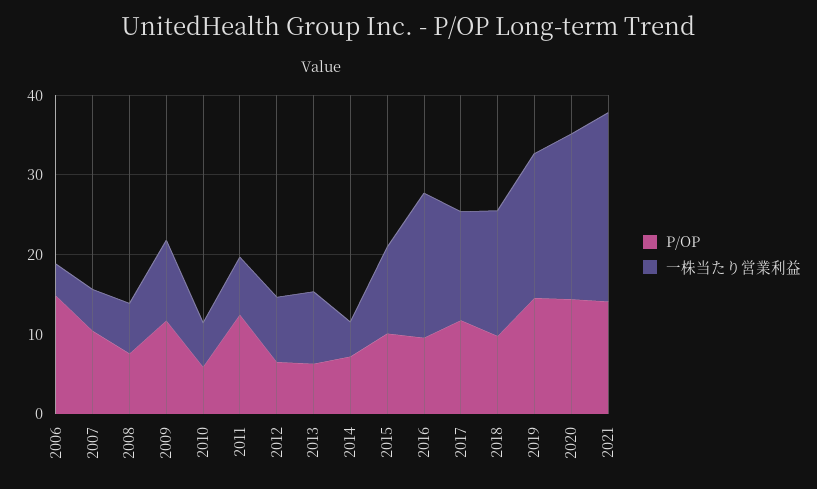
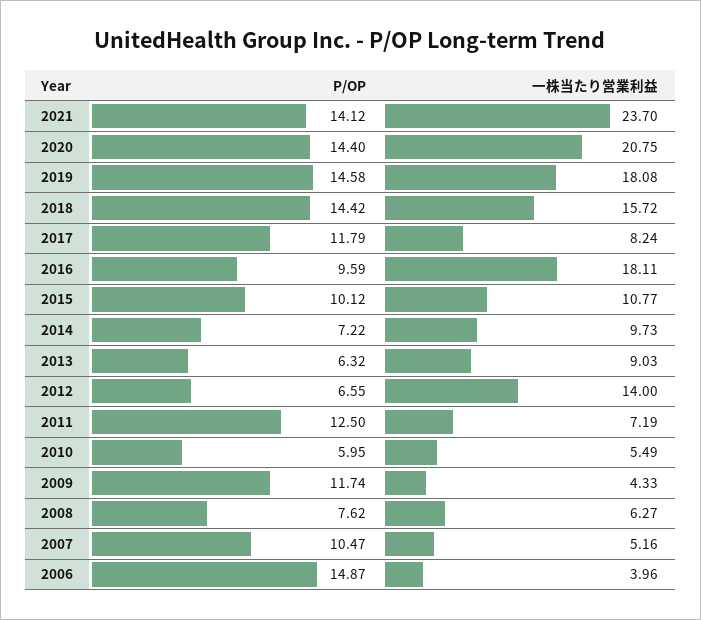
  {
    "P/OP": {
      "2006": 14.87,
      "2007": 10.47,
      "2008": 7.62,
      "2009": 11.74,
      "2010": 5.95,
      "2011": 12.5,
      "2012": 6.55,
      "2013": 6.32,
      "2014": 7.22,
      "2015": 10.12,
      "2016": 9.59,
      "2017": 11.79,
-     "2018": 10,
+     "2018": 14.42,
      "2019": 14.58,
      "2020": 14.4,
      "2021": 14.12
    },
    "一株当たり営業利益": {
      "2006": 3.96,
      "2007": 5.16,
      "2008": 6.27,
-     "2009": 10,
+     "2009": 4.33,
      "2010": 5.49,
      "2011": 7.19,
-     "2012": 8,
+     "2012": 14,
      "2013": 9.03,
-     "2014": 4,
+     "2014": 9.73,
      "2015": 10.77,
      "2016": 18.11,
-     "2017": 14,
+     "2017": 8.24,
      "2018": 15.72,
      "2019": 18.08,
      "2020": 20.75,
      "2021": 23.7
    }
  }

